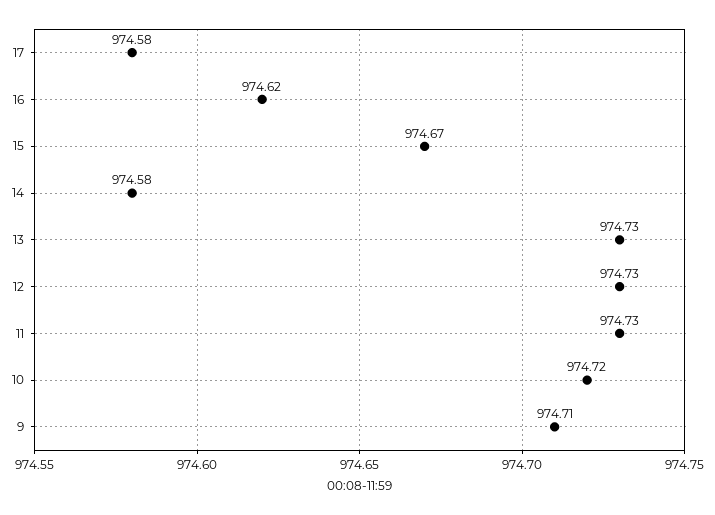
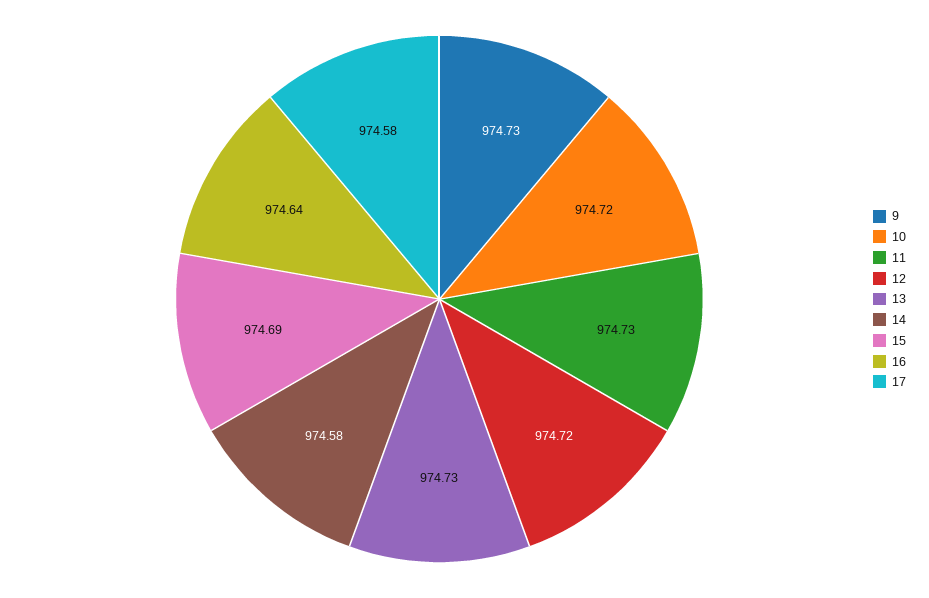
  {
    "17": 974.58,
-   "16": 974.62,
+   "16": 974.64,
-   "15": 974.67,
+   "15": 974.69,
    "14": 974.58,
    "13": 974.73,
-   "12": 974.73,
+   "12": 974.72,
    "11": 974.73,
    "10": 974.72,
-   "9": 974.71
+   "9": 974.73
  }

